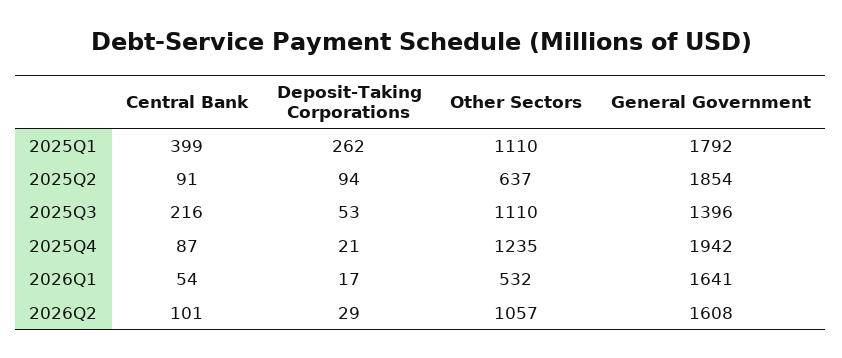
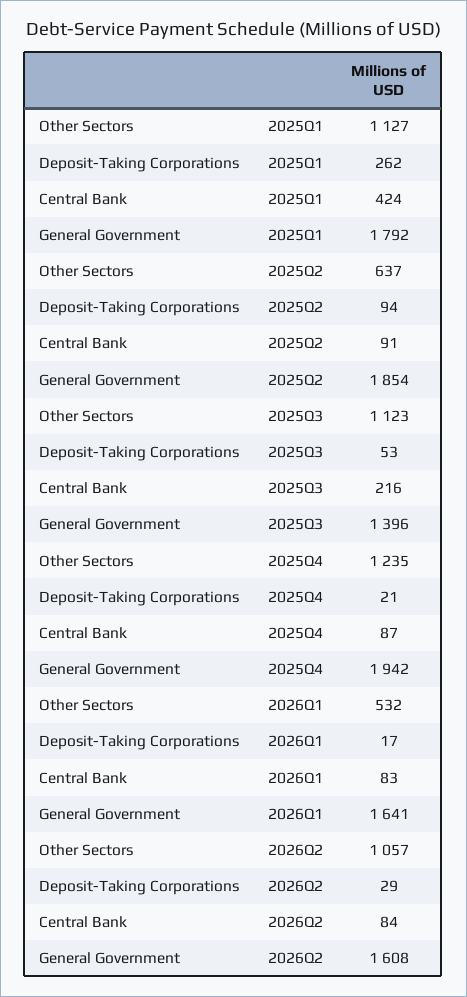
  {
    "Central Bank": {
-     "2025Q1": 399,
+     "2025Q1": 424,
      "2025Q2": 91,
      "2025Q3": 216,
      "2025Q4": 87,
-     "2026Q1": 54,
+     "2026Q1": 83,
-     "2026Q2": 101
+     "2026Q2": 84
    },
    "Deposit-Taking Corporations": {
      "2025Q1": 262,
      "2025Q2": 94,
      "2025Q3": 53,
      "2025Q4": 21,
      "2026Q1": 17,
      "2026Q2": 29
    },
    "Other Sectors": {
-     "2025Q1": 1110,
+     "2025Q1": 1127,
      "2025Q2": 637,
-     "2025Q3": 1110,
+     "2025Q3": 1123,
      "2025Q4": 1235,
      "2026Q1": 532,
      "2026Q2": 1057
    },
    "General Government": {
      "2025Q1": 1792,
      "2025Q2": 1854,
      "2025Q3": 1396,
      "2025Q4": 1942,
      "2026Q1": 1641,
      "2026Q2": 1608
    }
  }

